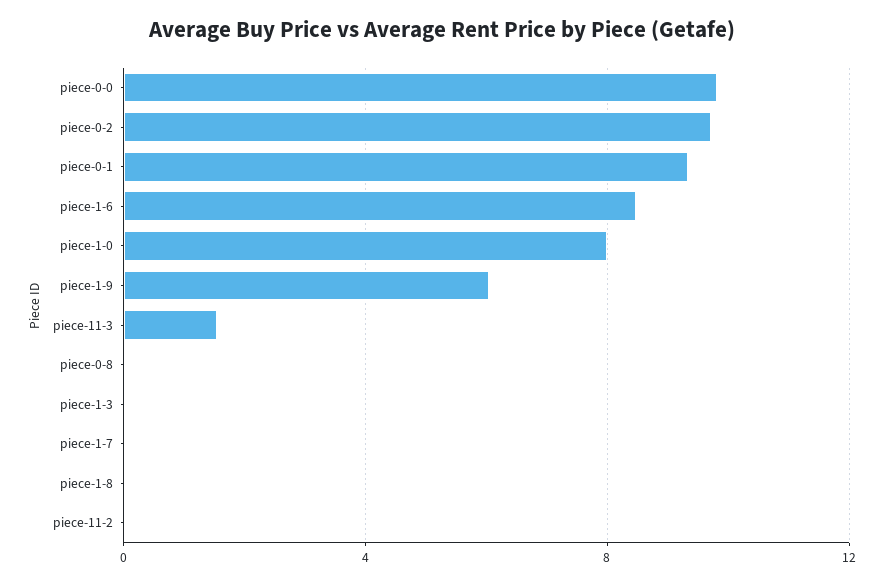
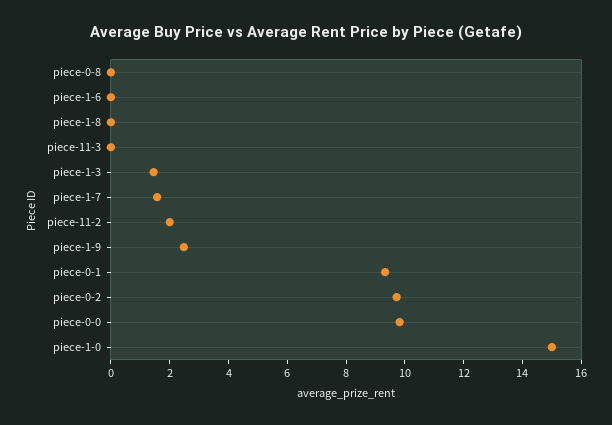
  {
    "piece-0-0": 10,
    "piece-0-2": 9.5,
    "piece-0-1": 9.5,
-   "piece-1-6": 8.5,
+   "piece-1-6": 0,
-   "piece-1-0": 8,
+   "piece-1-0": 15,
-   "piece-1-9": 6,
+   "piece-1-9": 2.5,
-   "piece-11-3": 1.5,
+   "piece-11-3": 0,
    "piece-0-8": 0,
-   "piece-1-3": 0,
+   "piece-1-3": 1.5,
-   "piece-1-7": 0,
+   "piece-1-7": 1.5,
    "piece-1-8": 0,
-   "piece-11-2": 0
+   "piece-11-2": 2
  }

